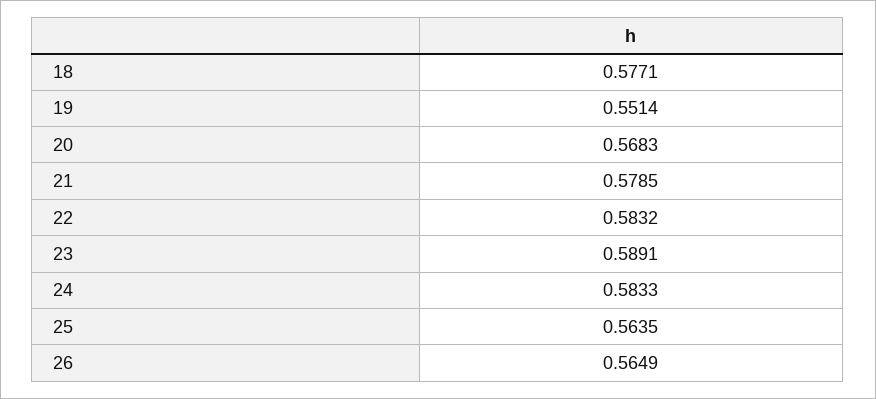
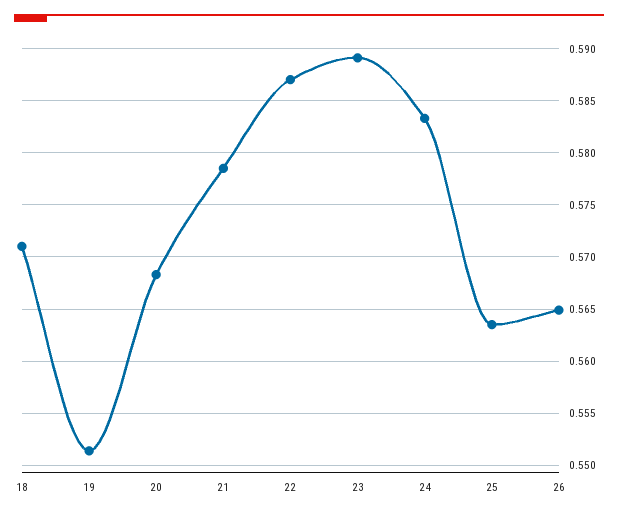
  {
-   "18": 0.5771,
+   "18": 0.571,
    "19": 0.5514,
    "20": 0.5683,
    "21": 0.5785,
-   "22": 0.5832,
+   "22": 0.587,
    "23": 0.5891,
    "24": 0.5833,
    "25": 0.5635,
    "26": 0.5649
  }

